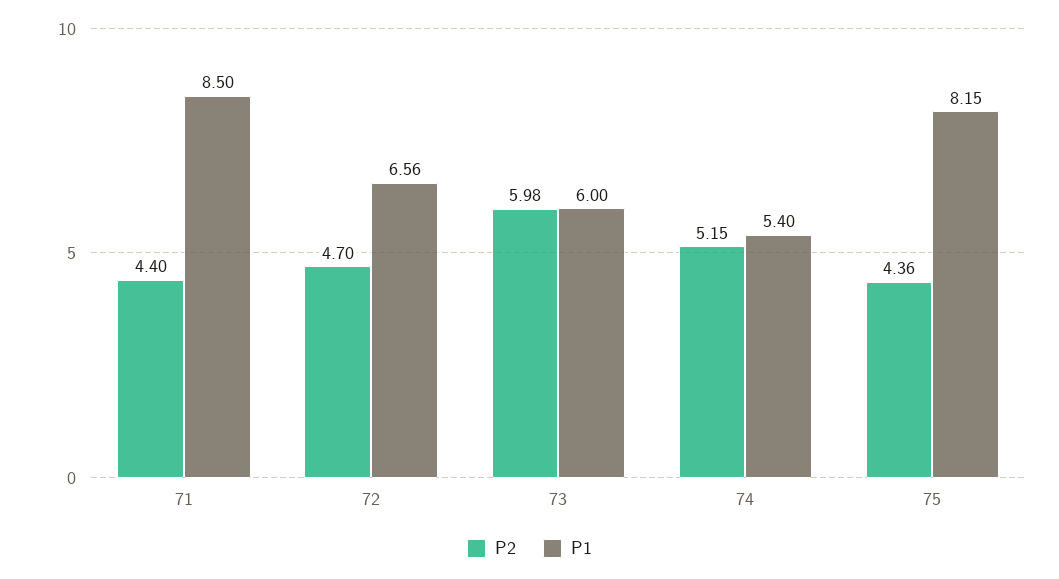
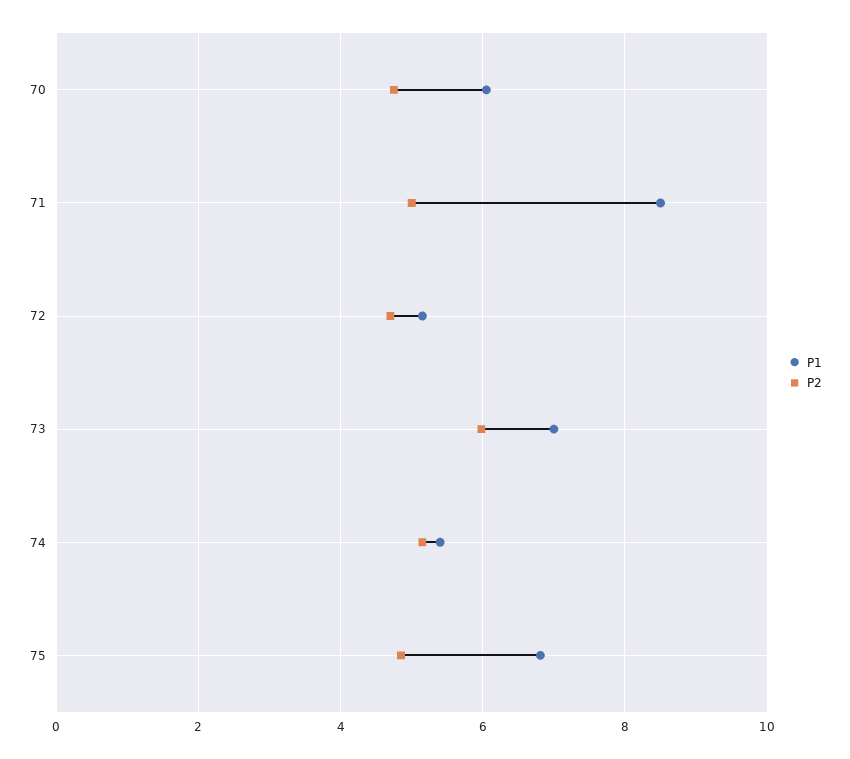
  {
    "P2": {
-     "71": 4.4,
+     "71": 5,
      "72": 4.7,
      "73": 5.98,
      "74": 5.15,
-     "75": 4.36
+     "75": 4.8,
+     "70": 4.8
    },
    "P1": {
      "71": 8.5,
-     "72": 6.56,
+     "72": 5.2,
-     "73": 6,
+     "73": 7,
      "74": 5.4,
-     "75": 8.15
+     "75": 6.8,
+     "70": 6
    }
  }

